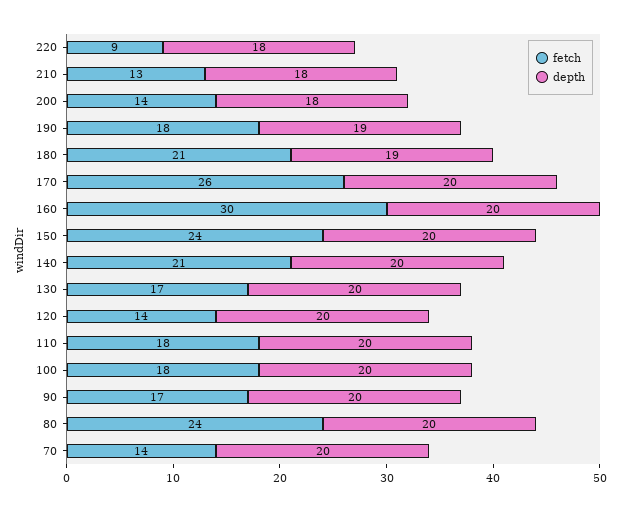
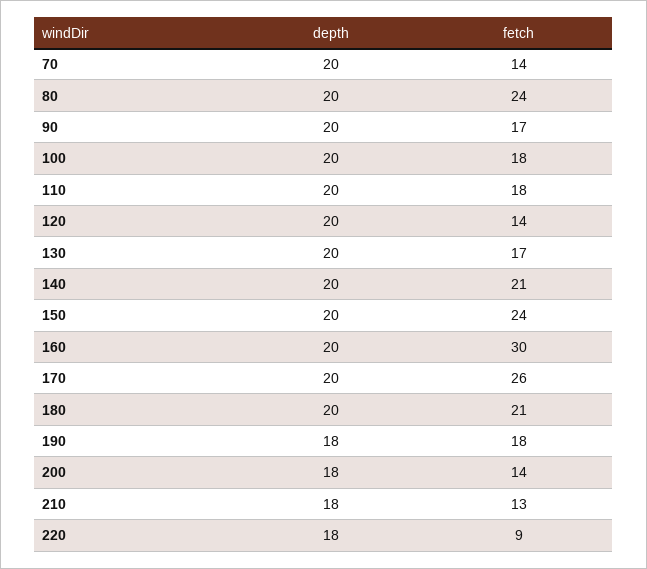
  {
    "fetch": {
      "220": 9,
      "210": 13,
      "200": 14,
      "190": 18,
      "180": 21,
      "170": 26,
      "160": 30,
      "150": 24,
      "140": 21,
      "130": 17,
      "120": 14,
      "110": 18,
      "100": 18,
      "90": 17,
      "80": 24,
      "70": 14
    },
    "depth": {
      "220": 18,
      "210": 18,
      "200": 18,
-     "190": 19,
+     "190": 18,
-     "180": 19,
+     "180": 20,
      "170": 20,
      "160": 20,
      "150": 20,
      "140": 20,
      "130": 20,
      "120": 20,
      "110": 20,
      "100": 20,
      "90": 20,
      "80": 20,
      "70": 20
    }
  }

